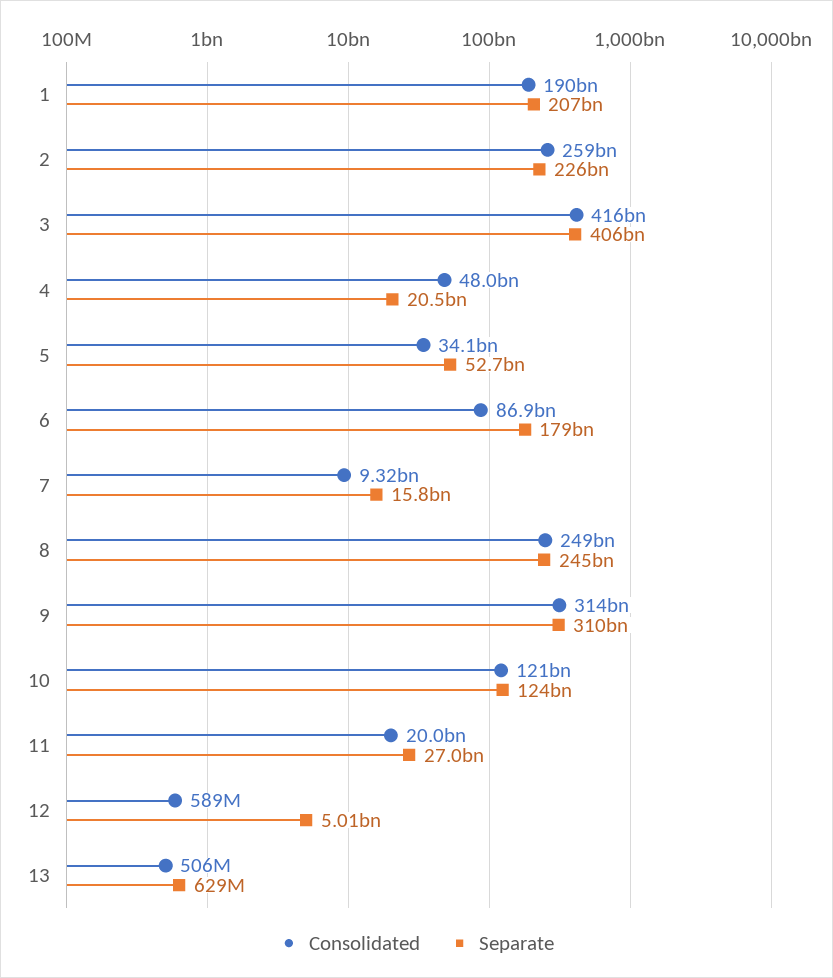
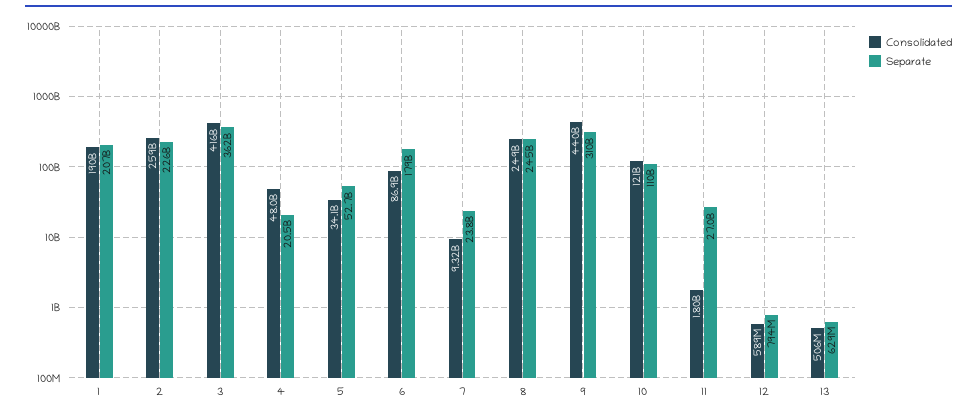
  {
    "Consolidated": {
      "1": 190000000000,
      "2": 259000000000,
      "3": 416000000000,
      "4": 48000000000,
      "5": 34100000000,
      "6": 86900000000,
      "7": 9320000000,
      "8": 249000000000,
-     "9": 314000000000,
+     "9": 440000000000,
      "10": 121000000000,
-     "11": 20000000000,
+     "11": 1800000000,
      "12": 589000000,
      "13": 506000000
    },
    "Separate": {
      "1": 207000000000,
      "2": 226000000000,
-     "3": 406000000000,
+     "3": 362000000000,
      "4": 20500000000,
      "5": 52700000000,
      "6": 179000000000,
-     "7": 15800000000,
+     "7": 23800000000,
      "8": 245000000000,
      "9": 310000000000,
-     "10": 124000000000,
+     "10": 110000000000,
      "11": 27000000000,
-     "12": 5010000000,
+     "12": 794000000,
      "13": 629000000
    }
  }

